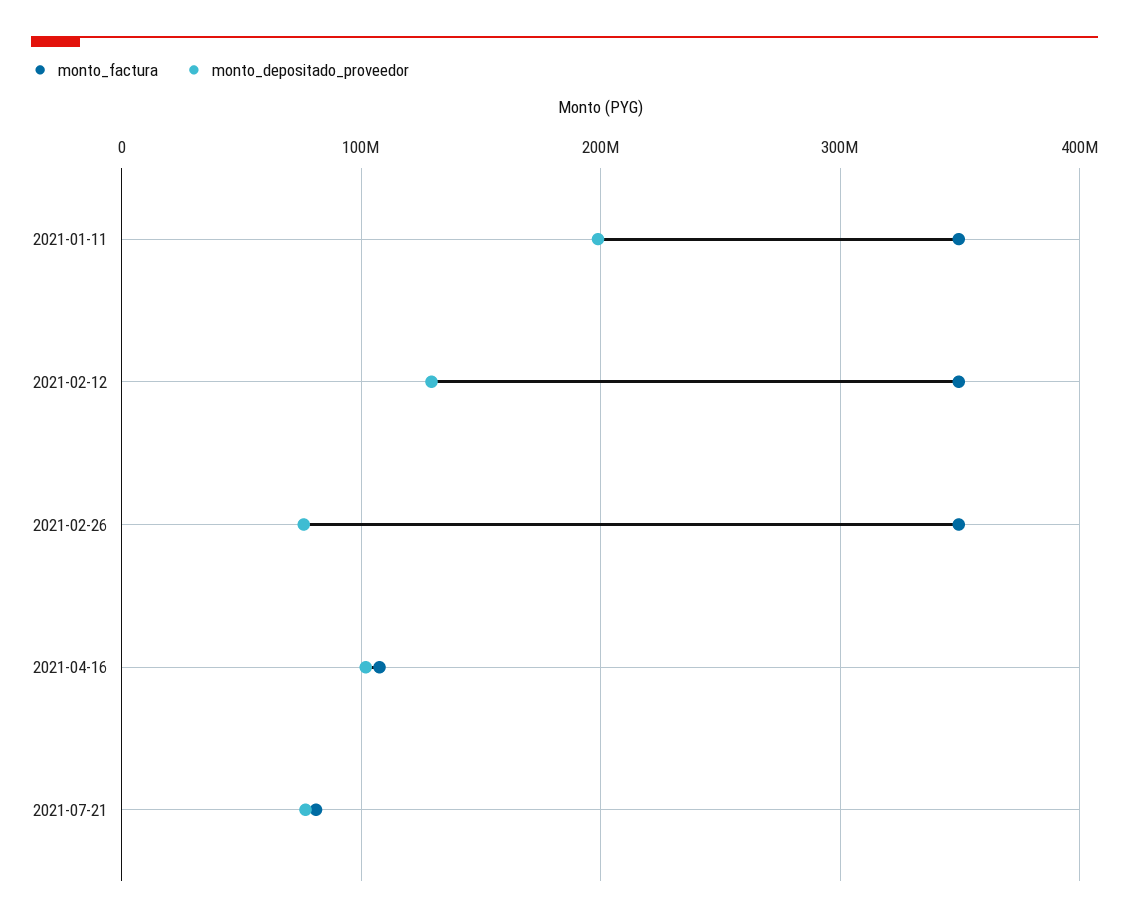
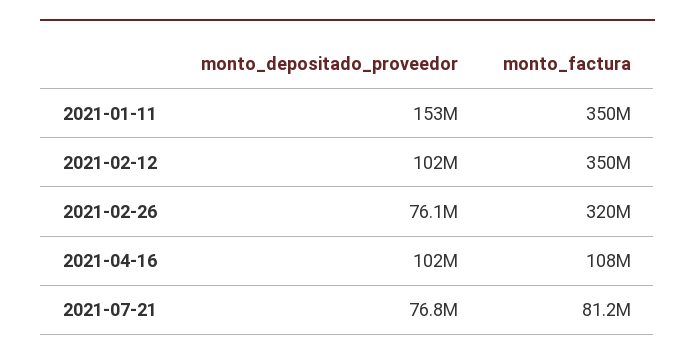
  {
    "monto_factura": {
      "2021-01-11": 350000000,
      "2021-02-12": 350000000,
-     "2021-02-26": 350000000,
+     "2021-02-26": 320000000,
      "2021-04-16": 108000000,
      "2021-07-21": 81200000
    },
    "monto_depositado_proveedor": {
-     "2021-01-11": 200000000,
+     "2021-01-11": 153000000,
-     "2021-02-12": 130000000,
+     "2021-02-12": 102000000,
      "2021-02-26": 76100000,
      "2021-04-16": 102000000,
      "2021-07-21": 76800000
    }
  }

